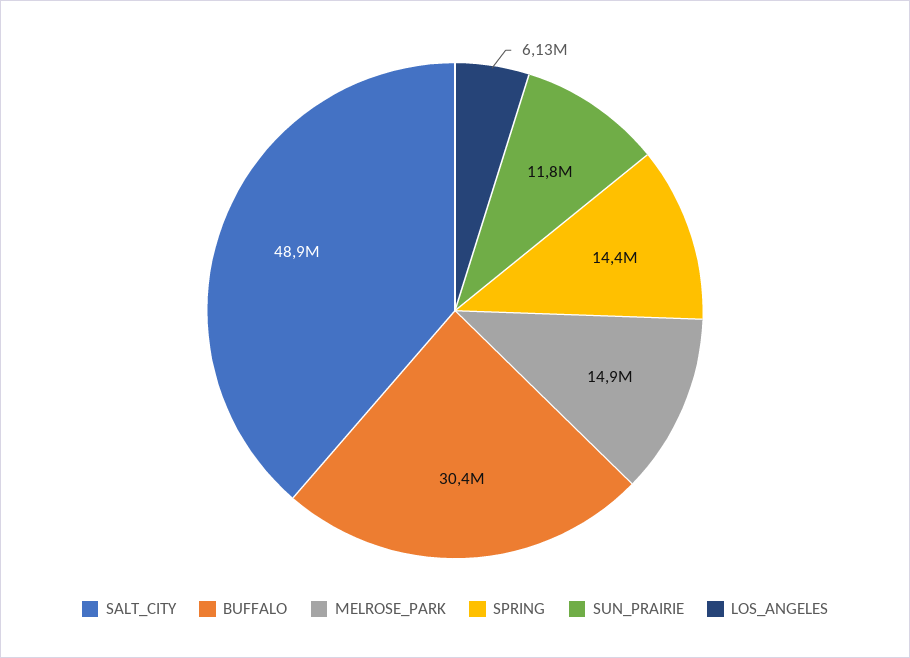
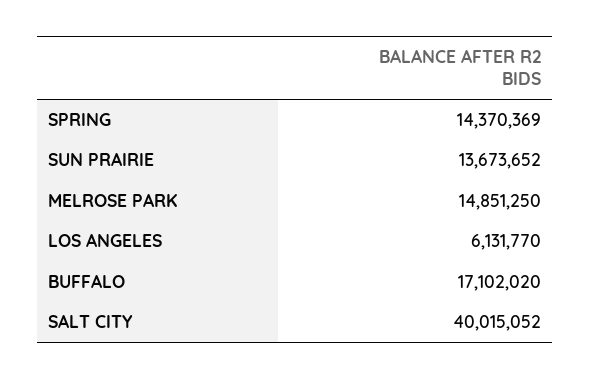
  {
-   "SALT_CITY": 48900000,
+   "SALT_CITY": 40015052,
-   "BUFFALO": 30400000,
+   "BUFFALO": 17102020,
    "MELROSE_PARK": 14851250,
    "SPRING": 14370369,
-   "SUN_PRAIRIE": 11800000,
+   "SUN_PRAIRIE": 13673652,
    "LOS_ANGELES": 6131770
  }

